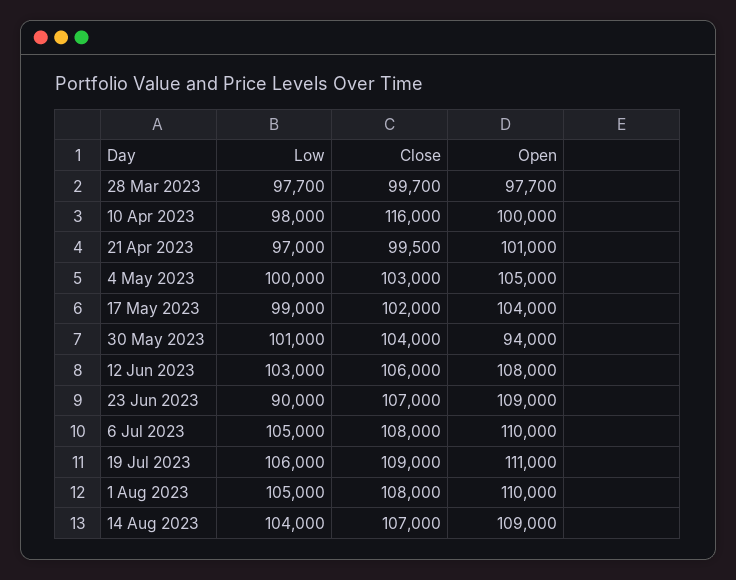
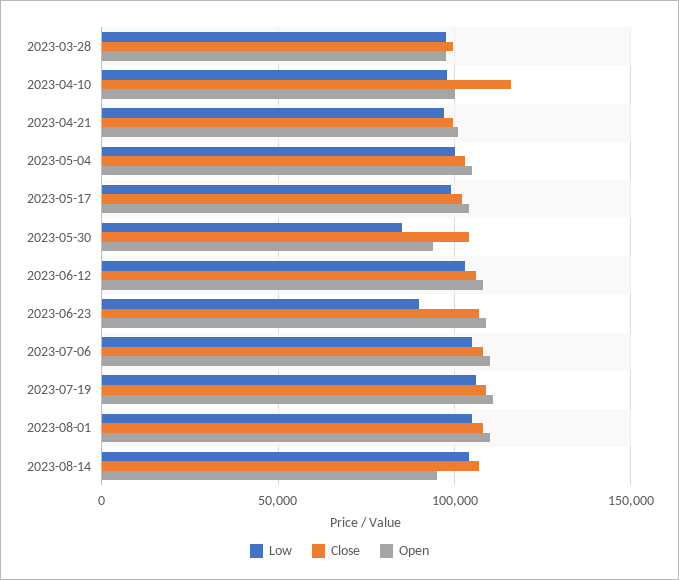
  {
    "Low": {
      "28 Mar 2023": 97700,
      "10 Apr 2023": 98000,
      "21 Apr 2023": 97000,
      "4 May 2023": 100000,
      "17 May 2023": 99000,
-     "30 May 2023": 101000,
+     "30 May 2023": 85000,
      "12 Jun 2023": 103000,
      "23 Jun 2023": 90000,
      "6 Jul 2023": 105000,
      "19 Jul 2023": 106000,
      "1 Aug 2023": 105000,
      "14 Aug 2023": 104000
    },
    "Close": {
      "28 Mar 2023": 99700,
      "10 Apr 2023": 116000,
      "21 Apr 2023": 99500,
      "4 May 2023": 103000,
      "17 May 2023": 102000,
      "30 May 2023": 104000,
      "12 Jun 2023": 106000,
      "23 Jun 2023": 107000,
      "6 Jul 2023": 108000,
      "19 Jul 2023": 109000,
      "1 Aug 2023": 108000,
      "14 Aug 2023": 107000
    },
    "Open": {
      "28 Mar 2023": 97700,
      "10 Apr 2023": 100000,
      "21 Apr 2023": 101000,
      "4 May 2023": 105000,
      "17 May 2023": 104000,
      "30 May 2023": 94000,
      "12 Jun 2023": 108000,
      "23 Jun 2023": 109000,
      "6 Jul 2023": 110000,
      "19 Jul 2023": 111000,
      "1 Aug 2023": 110000,
-     "14 Aug 2023": 109000
+     "14 Aug 2023": 95000
    }
  }

